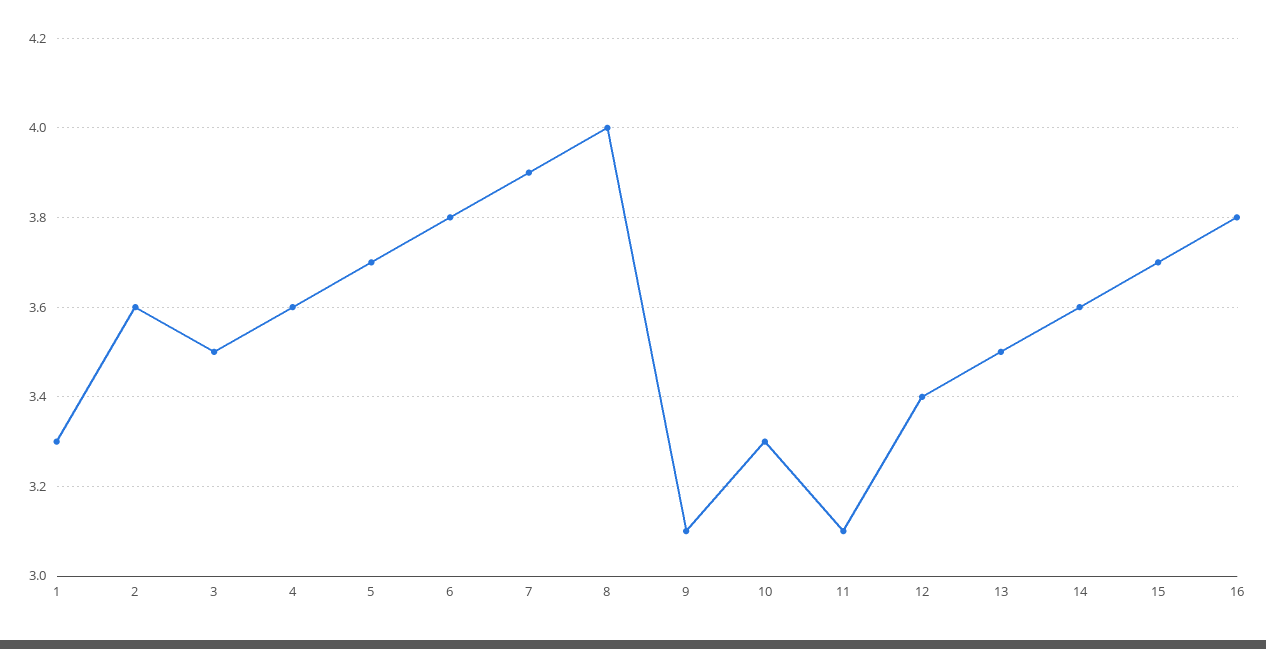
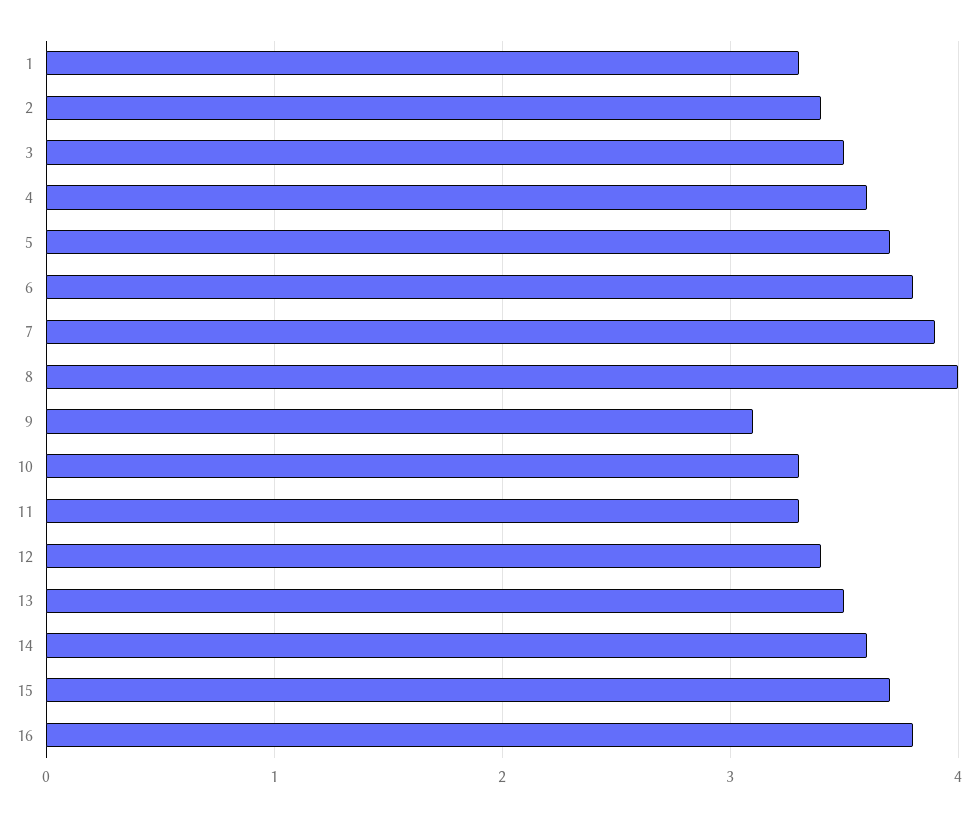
  {
    "1": 3.3,
-   "2": 3.6,
+   "2": 3.4,
    "3": 3.5,
    "4": 3.6,
    "5": 3.7,
    "6": 3.8,
    "7": 3.9,
    "8": 4,
    "9": 3.1,
    "10": 3.3,
-   "11": 3.1,
+   "11": 3.3,
    "12": 3.4,
    "13": 3.5,
    "14": 3.6,
    "15": 3.7,
    "16": 3.8
  }

